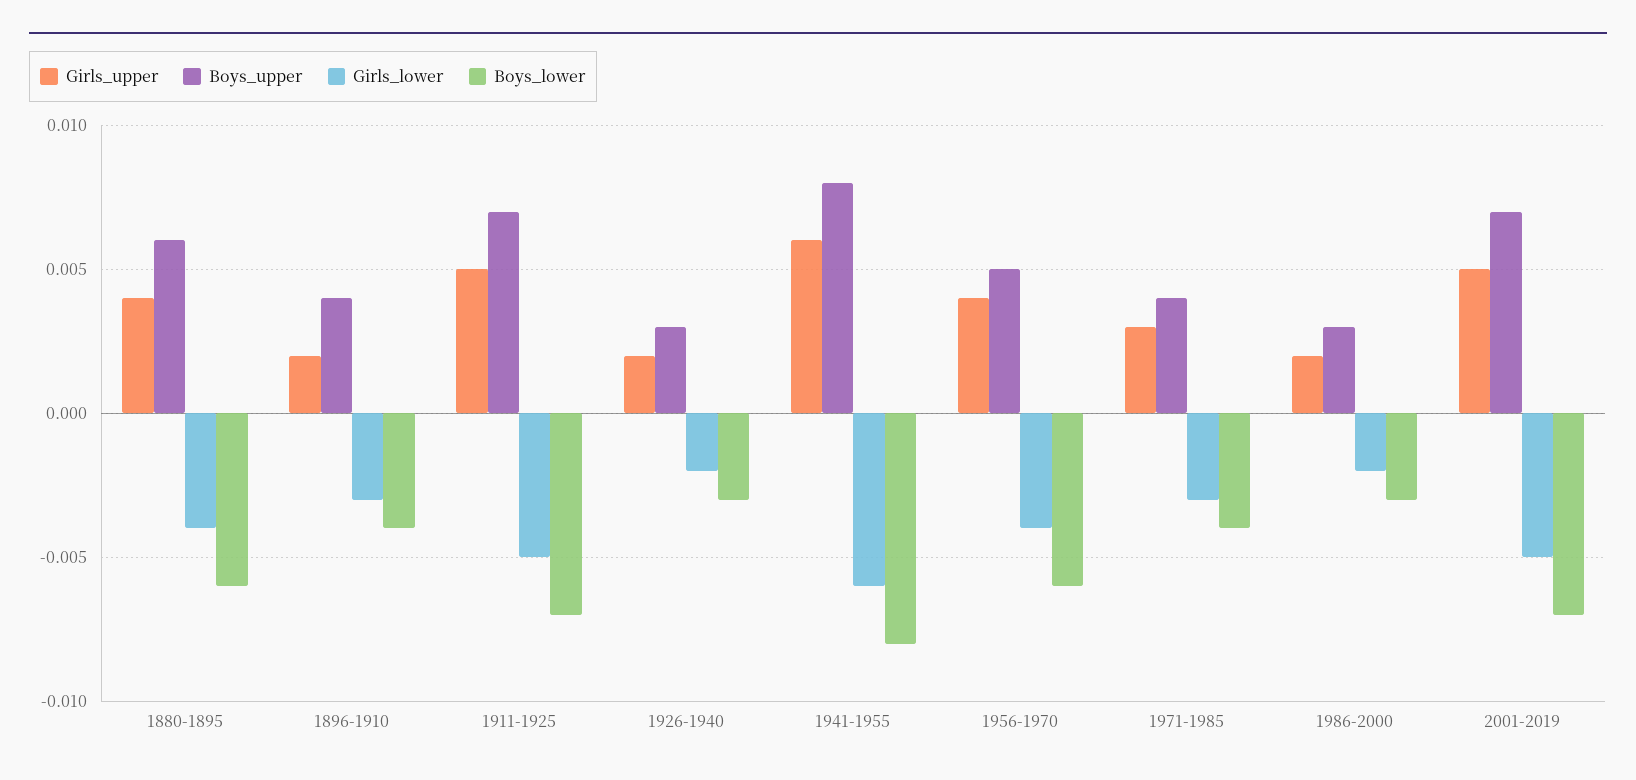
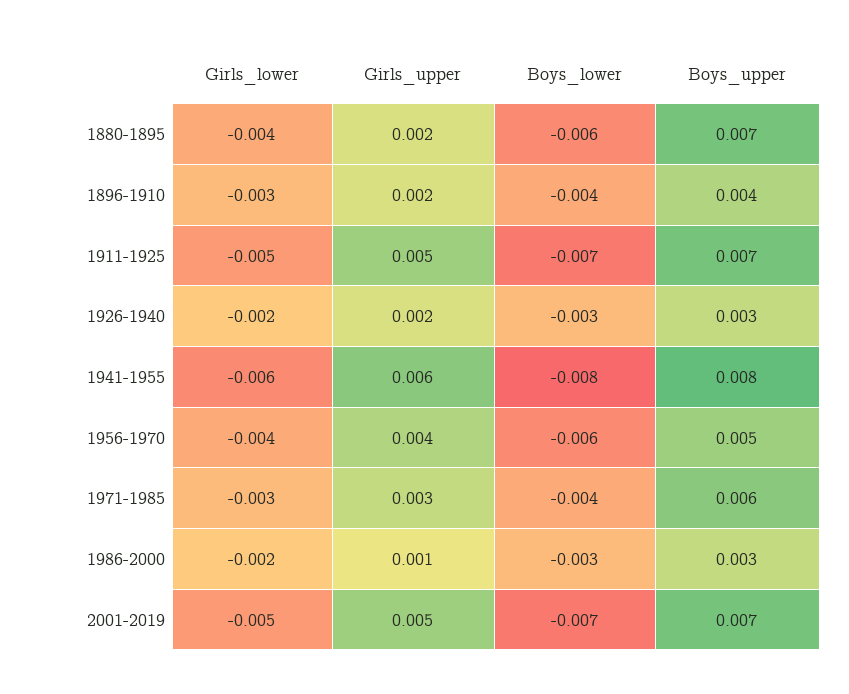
  {
    "Girls_upper": {
-     "1880-1895": 0.004,
+     "1880-1895": 0.002,
      "1896-1910": 0.002,
      "1911-1925": 0.005,
      "1926-1940": 0.002,
      "1941-1955": 0.006,
      "1956-1970": 0.004,
      "1971-1985": 0.003,
-     "1986-2000": 0.002,
+     "1986-2000": 0.001,
      "2001-2019": 0.005
    },
    "Boys_upper": {
-     "1880-1895": 0.006,
+     "1880-1895": 0.007,
      "1896-1910": 0.004,
      "1911-1925": 0.007,
      "1926-1940": 0.003,
      "1941-1955": 0.008,
      "1956-1970": 0.005,
-     "1971-1985": 0.004,
+     "1971-1985": 0.006,
      "1986-2000": 0.003,
      "2001-2019": 0.007
    },
    "Girls_lower": {
      "1880-1895": -0.004,
      "1896-1910": -0.003,
      "1911-1925": -0.005,
      "1926-1940": -0.002,
      "1941-1955": -0.006,
      "1956-1970": -0.004,
      "1971-1985": -0.003,
      "1986-2000": -0.002,
      "2001-2019": -0.005
    },
    "Boys_lower": {
      "1880-1895": -0.006,
      "1896-1910": -0.004,
      "1911-1925": -0.007,
      "1926-1940": -0.003,
      "1941-1955": -0.008,
      "1956-1970": -0.006,
      "1971-1985": -0.004,
      "1986-2000": -0.003,
      "2001-2019": -0.007
    }
  }

